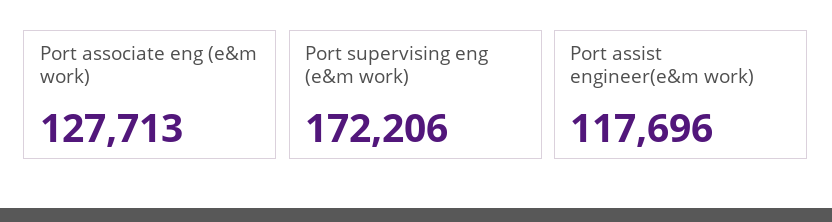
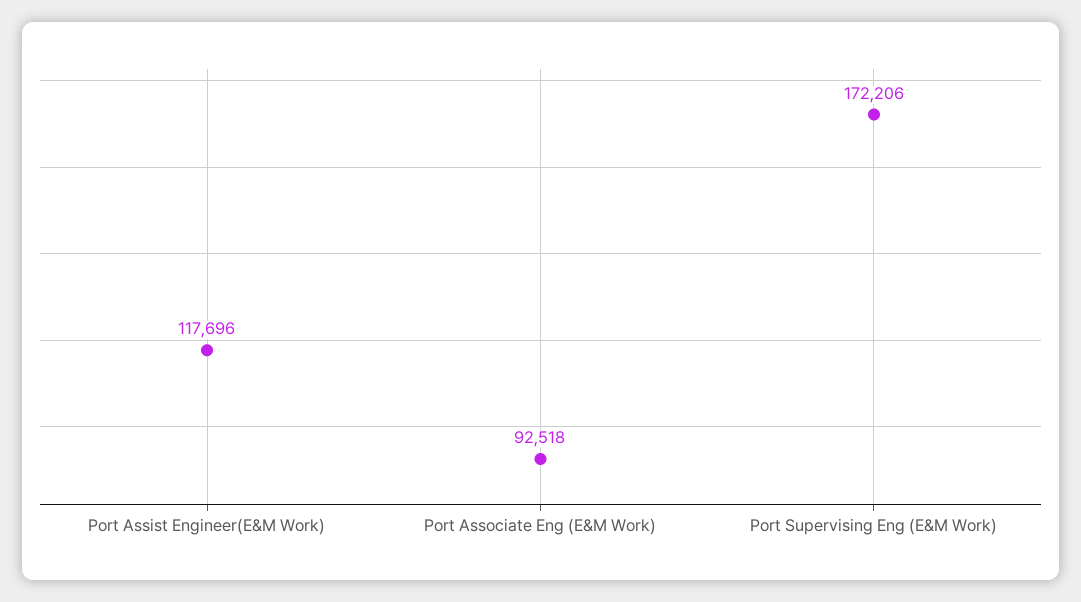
  {
-   "Port associate eng (e&m work)": 127713,
+   "Port associate eng (e&m work)": 92518,
    "Port supervising eng (e&m work)": 172206,
    "Port assist engineer(e&m work)": 117696
  }

